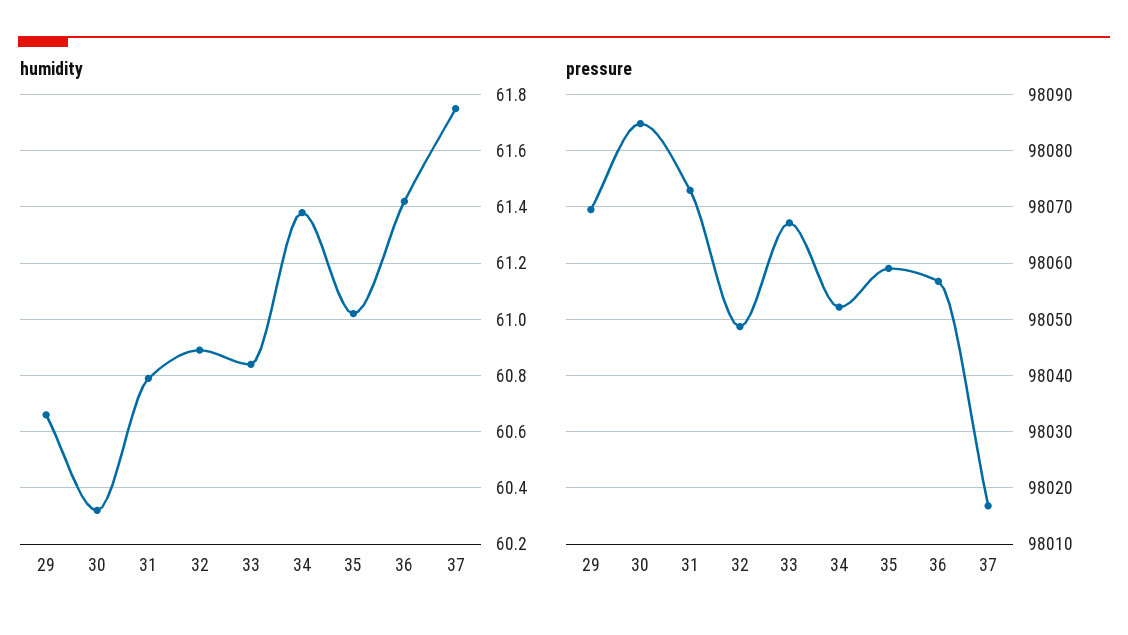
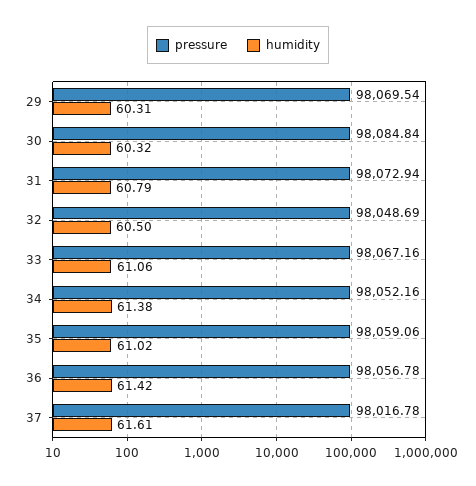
  {
    "humidity": {
-     "29": 60.65,
+     "29": 60.31,
      "30": 60.32,
      "31": 60.79,
-     "32": 60.9,
+     "32": 60.5,
-     "33": 60.85,
+     "33": 61.06,
      "34": 61.38,
      "35": 61.02,
      "36": 61.42,
-     "37": 61.75
+     "37": 61.61
    },
    "pressure": {
      "29": 98069.54,
      "30": 98084.84,
      "31": 98072.94,
      "32": 98048.69,
      "33": 98067.16,
      "34": 98052.16,
      "35": 98059.06,
      "36": 98056.78,
      "37": 98016.78
    }
  }

